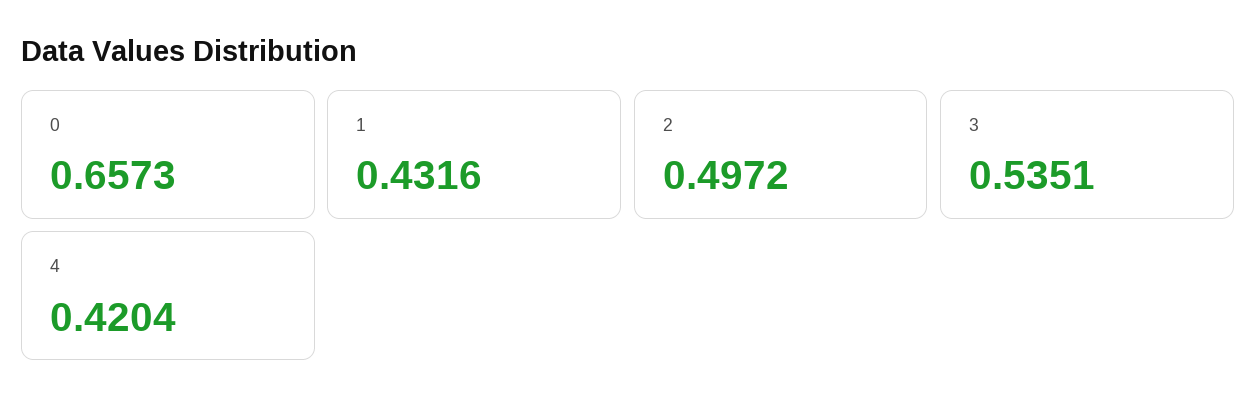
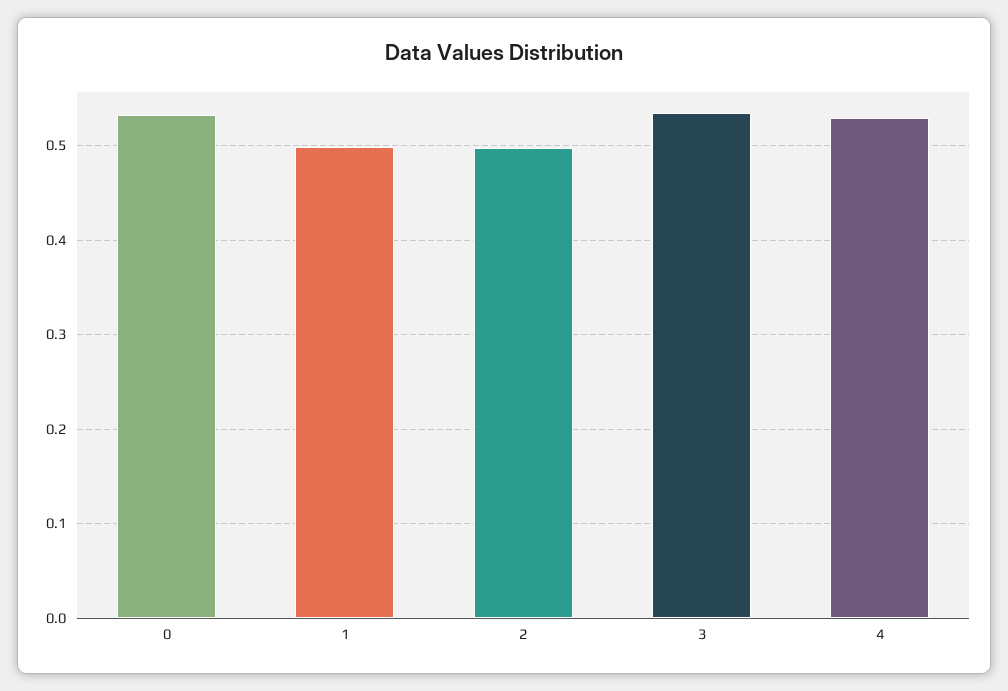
  {
-   "0": 0.6573,
+   "0": 0.53,
-   "1": 0.4316,
+   "1": 0.5,
    "2": 0.4972,
    "3": 0.5351,
-   "4": 0.4204
+   "4": 0.53
  }

